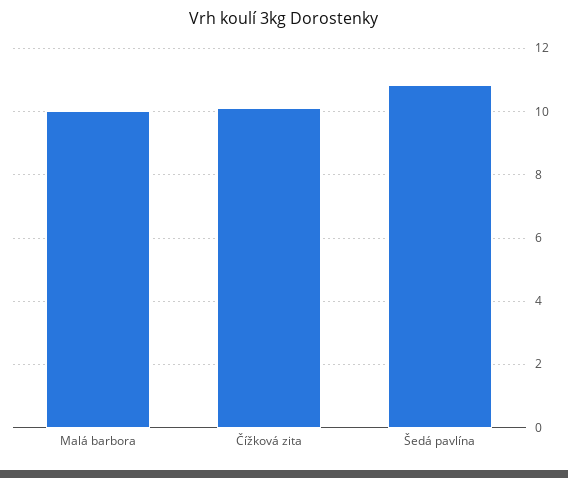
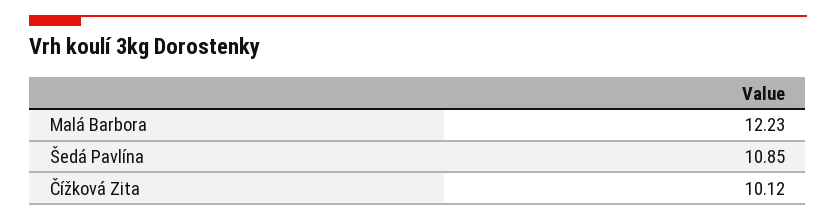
  {
-   "Malá barbora": 10,
+   "Malá barbora": 12.23,
    "Čížková zita": 10.12,
    "Šedá pavlína": 10.85
  }

